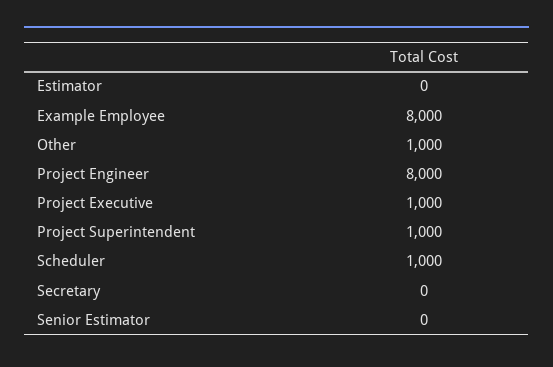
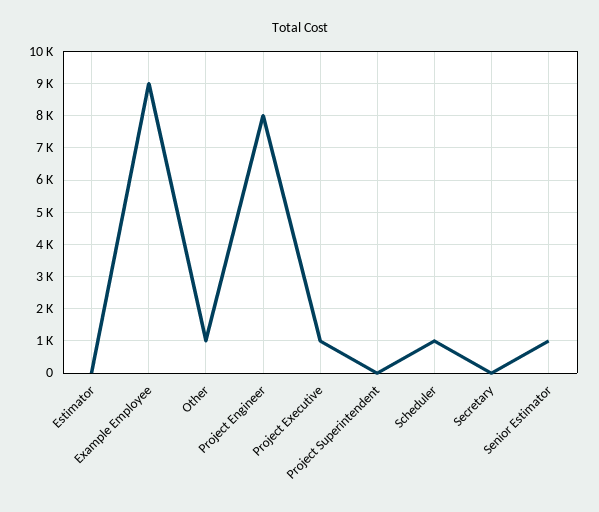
  {
    "Estimator": 0,
-   "Example Employee": 8000,
+   "Example Employee": 9000,
    "Other": 1000,
    "Project Engineer": 8000,
    "Project Executive": 1000,
-   "Project Superintendent": 1000,
+   "Project Superintendent": 0,
    "Scheduler": 1000,
    "Secretary": 0,
-   "Senior Estimator": 0
+   "Senior Estimator": 1000
  }

